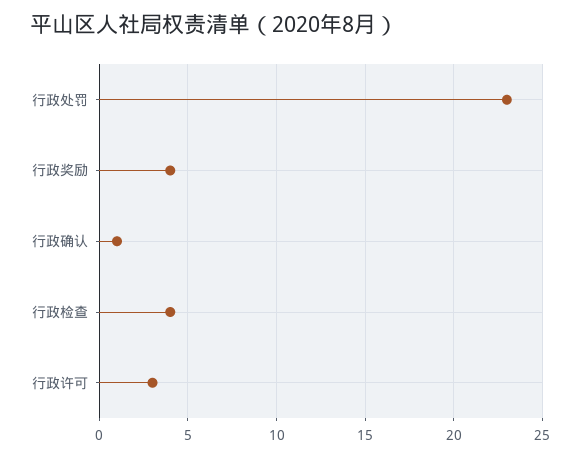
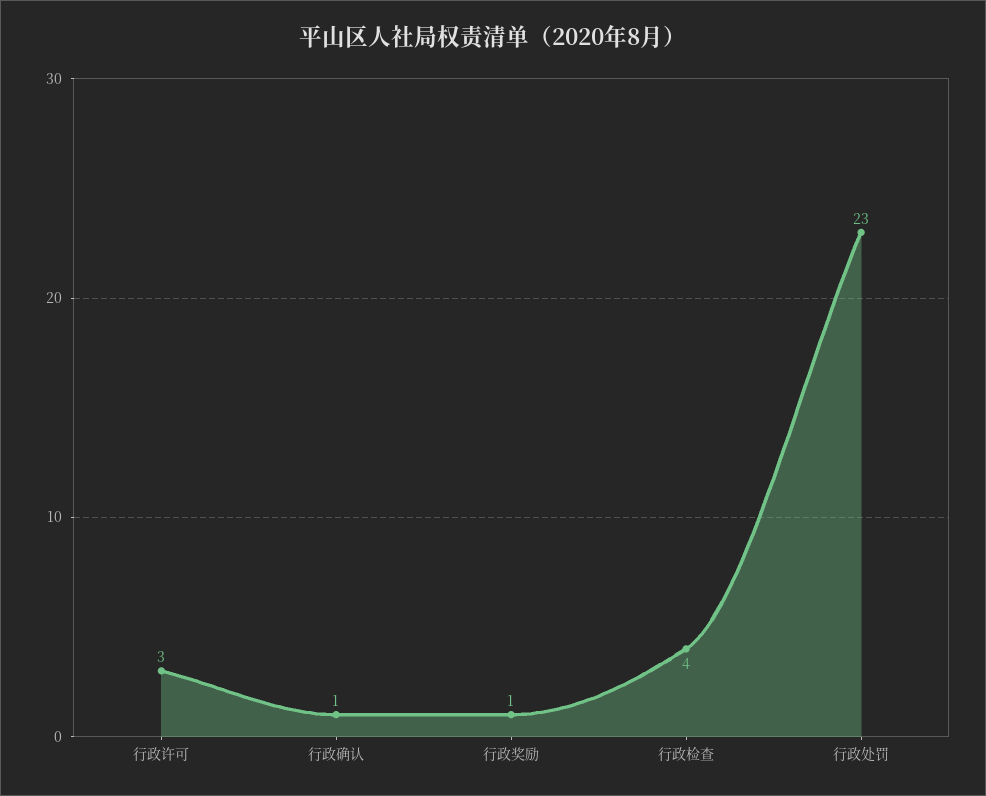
  {
    "行政处罚": 23,
-   "行政奖励": 4,
+   "行政奖励": 1,
    "行政确认": 1,
    "行政检查": 4,
    "行政许可": 3
  }

